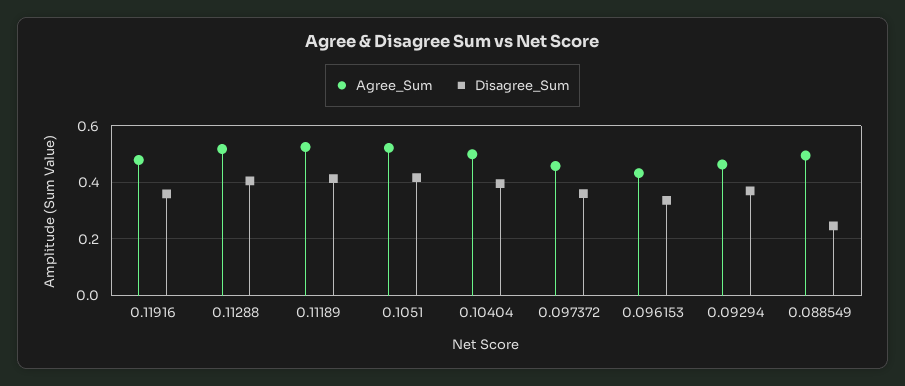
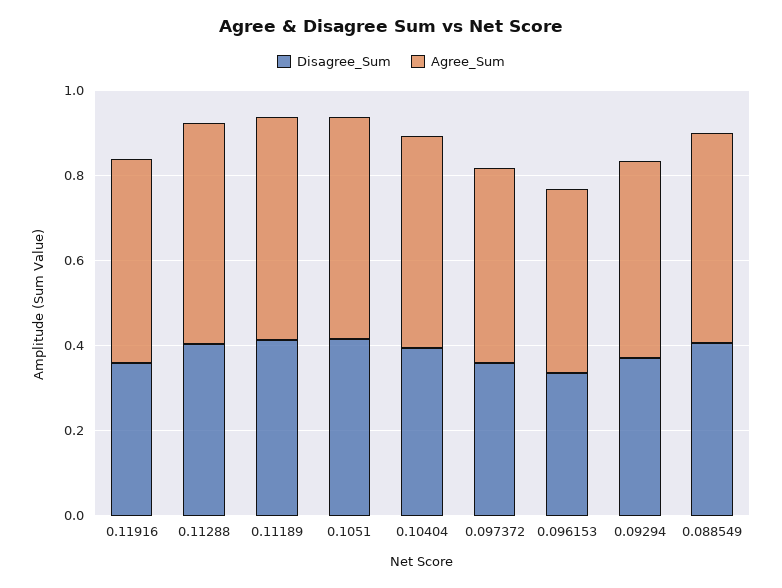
  {
    "Agree_Sum": {
      "0.11916": 0.475,
      "0.11288": 0.525,
      "0.11189": 0.525,
      "0.1051": 0.525,
      "0.10404": 0.5,
      "0.097372": 0.45,
      "0.096153": 0.425,
      "0.09294": 0.475,
      "0.088549": 0.5
    },
    "Disagree_Sum": {
      "0.11916": 0.35,
      "0.11288": 0.4,
      "0.11189": 0.425,
      "0.1051": 0.425,
      "0.10404": 0.4,
      "0.097372": 0.35,
      "0.096153": 0.325,
      "0.09294": 0.375,
-     "0.088549": 0.25
+     "0.088549": 0.4
    }
  }

